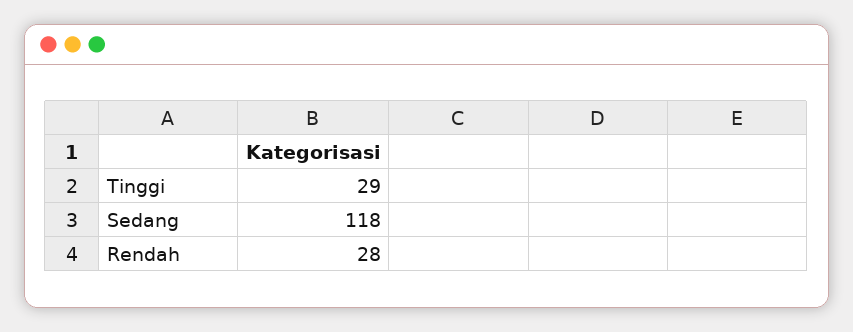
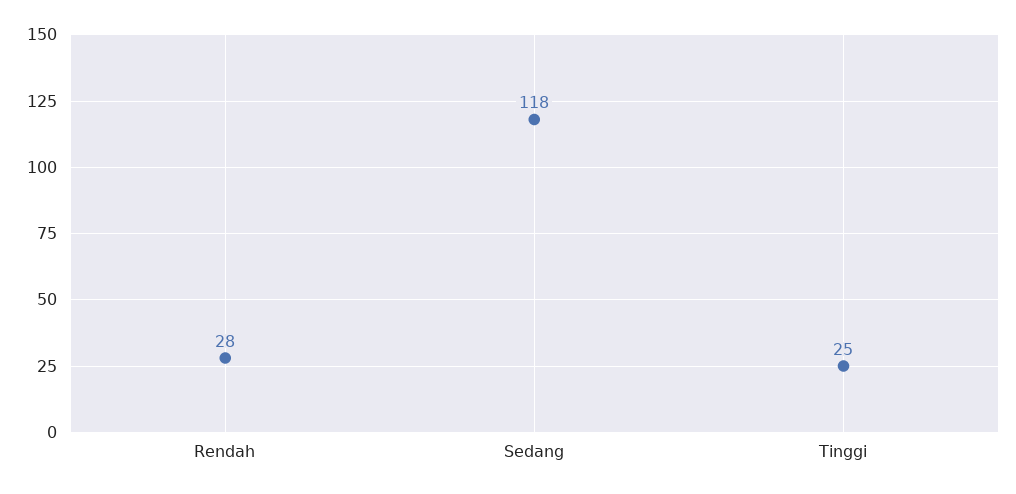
  {
-   "Tinggi": 29,
+   "Tinggi": 25,
    "Sedang": 118,
    "Rendah": 28
  }

